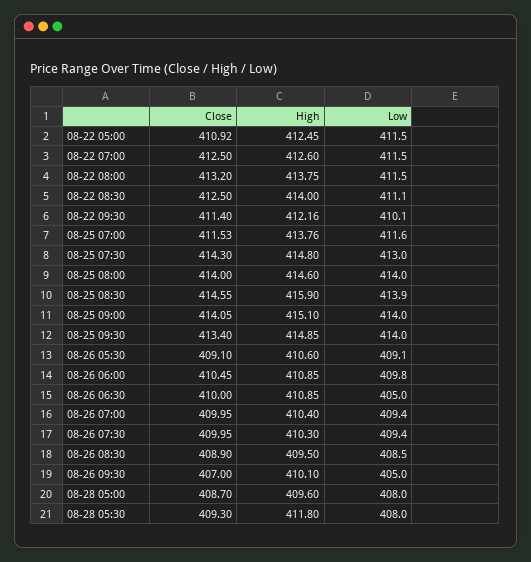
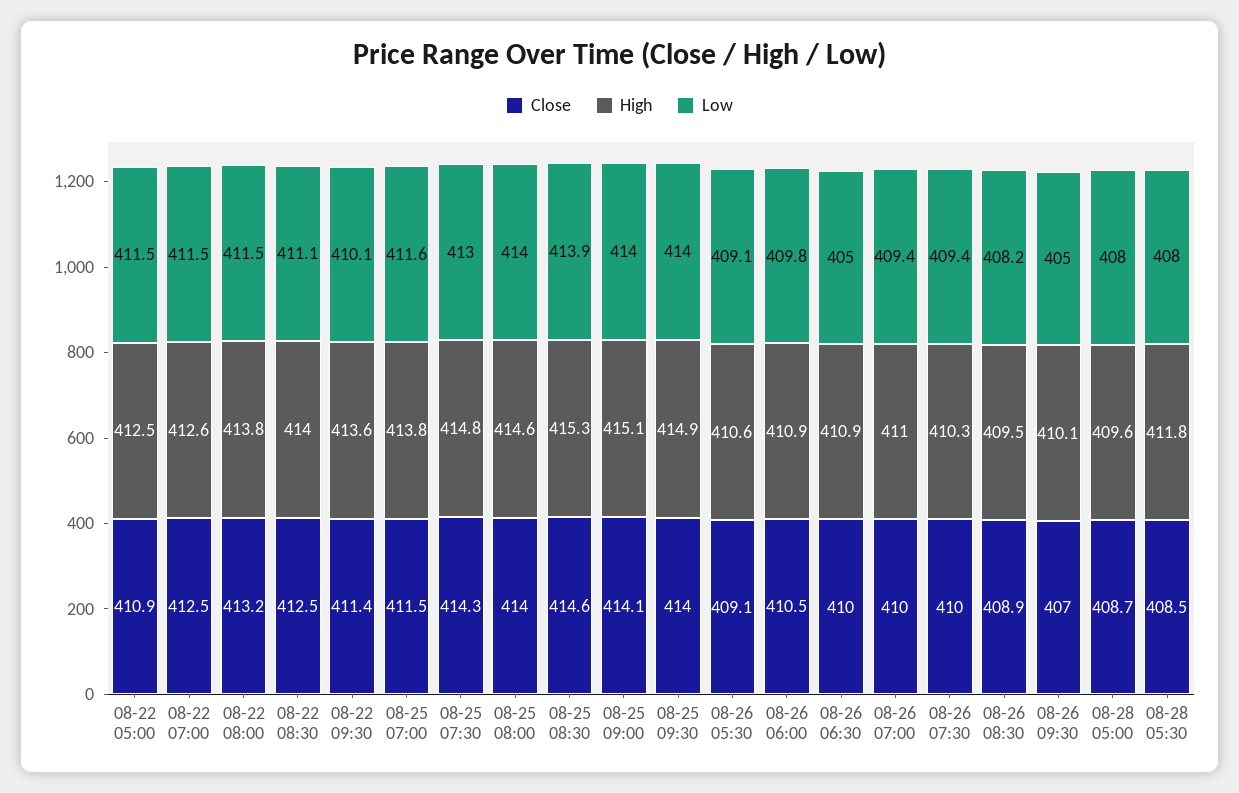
  {
    "Close": {
      "08-22 05:00": 410.92,
      "08-22 07:00": 412.5,
      "08-22 08:00": 413.2,
      "08-22 08:30": 412.5,
      "08-22 09:30": 411.4,
      "08-25 07:00": 411.53,
      "08-25 07:30": 414.3,
      "08-25 08:00": 414,
      "08-25 08:30": 414.55,
      "08-25 09:00": 414.05,
-     "08-25 09:30": 413.4,
+     "08-25 09:30": 414,
      "08-26 05:30": 409.1,
      "08-26 06:00": 410.45,
      "08-26 06:30": 410,
      "08-26 07:00": 409.95,
      "08-26 07:30": 409.95,
      "08-26 08:30": 408.9,
      "08-26 09:30": 407,
      "08-28 05:00": 408.7,
-     "08-28 05:30": 409.3
+     "08-28 05:30": 408.5
    },
    "High": {
      "08-22 05:00": 412.45,
      "08-22 07:00": 412.6,
      "08-22 08:00": 413.75,
      "08-22 08:30": 414,
-     "08-22 09:30": 412.16,
+     "08-22 09:30": 413.6,
      "08-25 07:00": 413.76,
      "08-25 07:30": 414.8,
      "08-25 08:00": 414.6,
-     "08-25 08:30": 415.9,
+     "08-25 08:30": 415.3,
      "08-25 09:00": 415.1,
      "08-25 09:30": 414.85,
      "08-26 05:30": 410.6,
      "08-26 06:00": 410.85,
      "08-26 06:30": 410.85,
-     "08-26 07:00": 410.4,
+     "08-26 07:00": 411,
      "08-26 07:30": 410.3,
      "08-26 08:30": 409.5,
      "08-26 09:30": 410.1,
      "08-28 05:00": 409.6,
      "08-28 05:30": 411.8
    },
    "Low": {
      "08-22 05:00": 411.5,
      "08-22 07:00": 411.5,
      "08-22 08:00": 411.5,
      "08-22 08:30": 411.1,
      "08-22 09:30": 410.1,
      "08-25 07:00": 411.6,
      "08-25 07:30": 413,
      "08-25 08:00": 414,
      "08-25 08:30": 413.9,
      "08-25 09:00": 414,
      "08-25 09:30": 414,
      "08-26 05:30": 409.1,
      "08-26 06:00": 409.8,
      "08-26 06:30": 405,
      "08-26 07:00": 409.4,
      "08-26 07:30": 409.4,
-     "08-26 08:30": 408.5,
+     "08-26 08:30": 408.2,
      "08-26 09:30": 405,
      "08-28 05:00": 408,
      "08-28 05:30": 408
    }
  }

